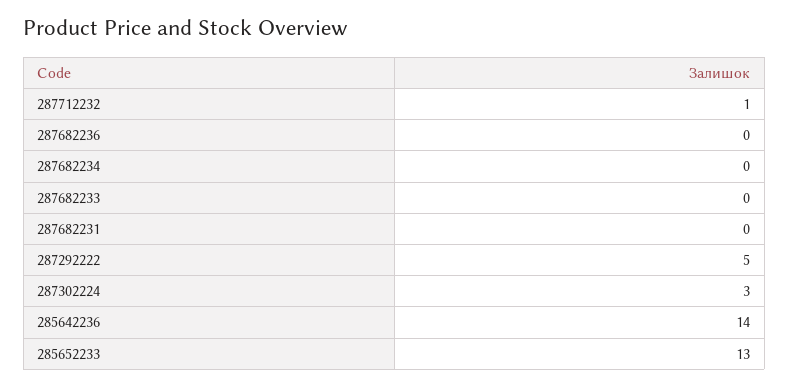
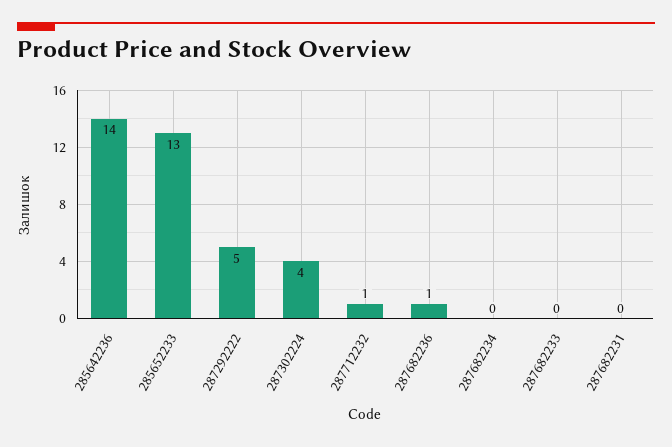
  {
    "287712232": 1,
-   "287682236": 0,
+   "287682236": 1,
    "287682234": 0,
    "287682233": 0,
    "287682231": 0,
    "287292222": 5,
-   "287302224": 3,
+   "287302224": 4,
    "285642236": 14,
    "285652233": 13
  }

